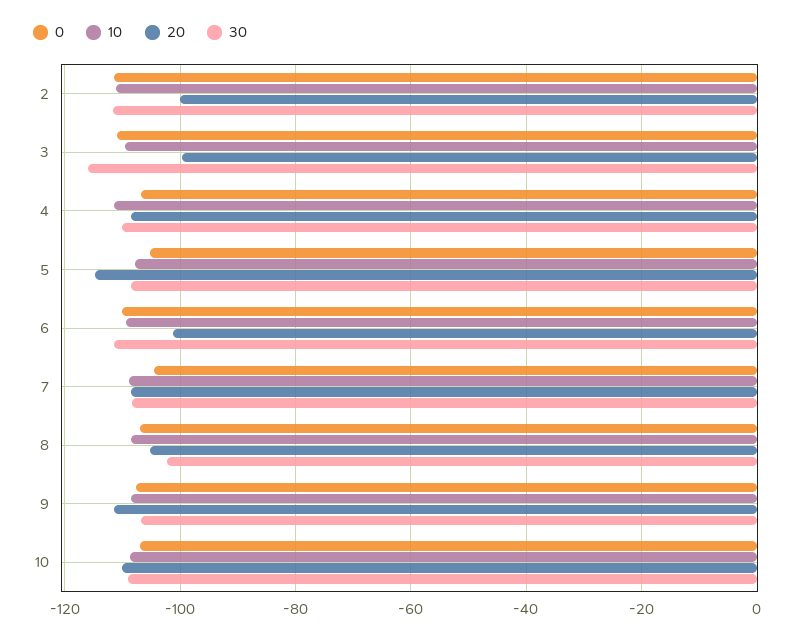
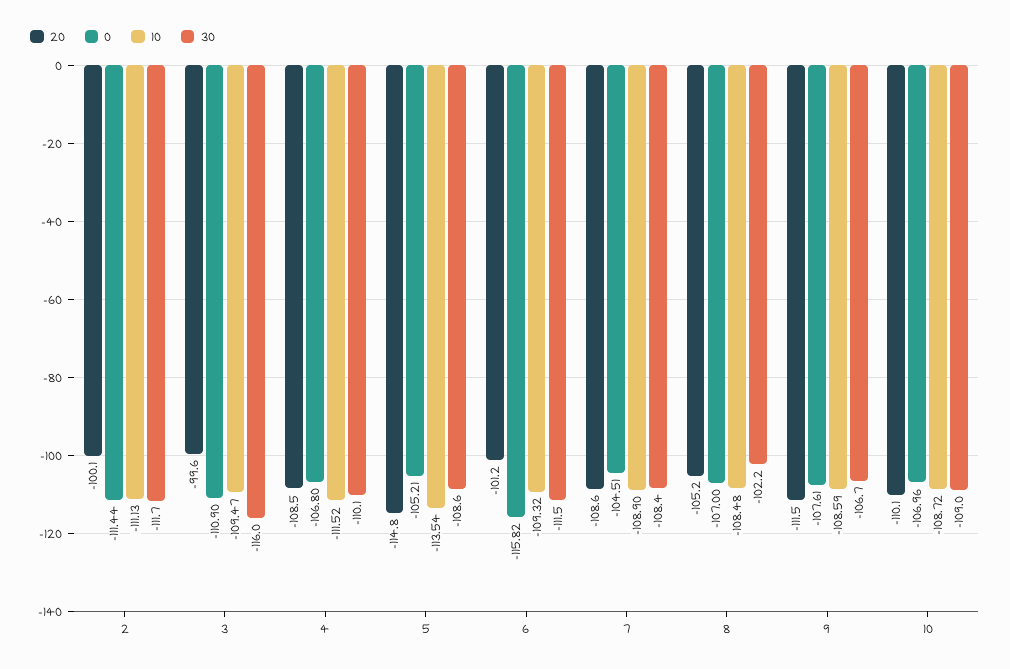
  {
    "0": {
      "2": -111.44,
      "3": -110.9,
      "4": -106.8,
      "5": -105.21,
-     "6": -110,
+     "6": -115.82,
      "7": -104.51,
      "8": -107,
      "9": -107.61,
      "10": -106.96
    },
    "10": {
      "2": -111.13,
      "3": -109.47,
      "4": -111.52,
-     "5": -108,
+     "5": -113.54,
      "6": -109.32,
      "7": -108.9,
      "8": -108.48,
      "9": -108.59,
      "10": -108.72
    },
    "20": {
      "2": -100.1,
      "3": -99.6,
      "4": -108.5,
      "5": -114.8,
      "6": -101.2,
      "7": -108.6,
      "8": -105.2,
      "9": -111.5,
      "10": -110.1
    },
    "30": {
      "2": -111.7,
      "3": -116,
      "4": -110.1,
      "5": -108.6,
      "6": -111.5,
      "7": -108.4,
      "8": -102.2,
      "9": -106.7,
      "10": -109
    }
  }

